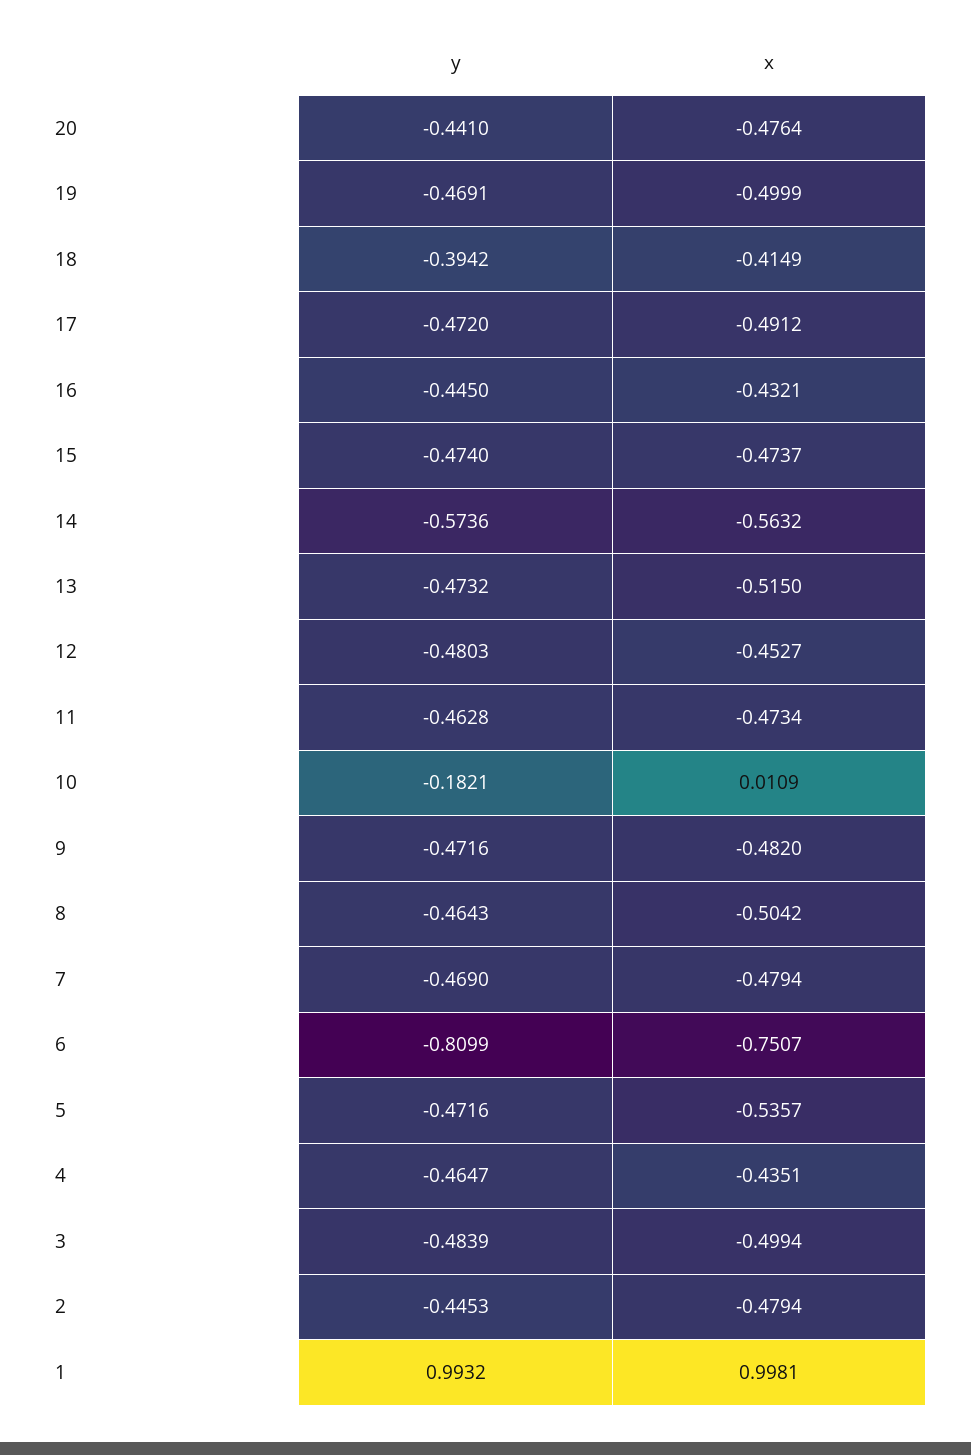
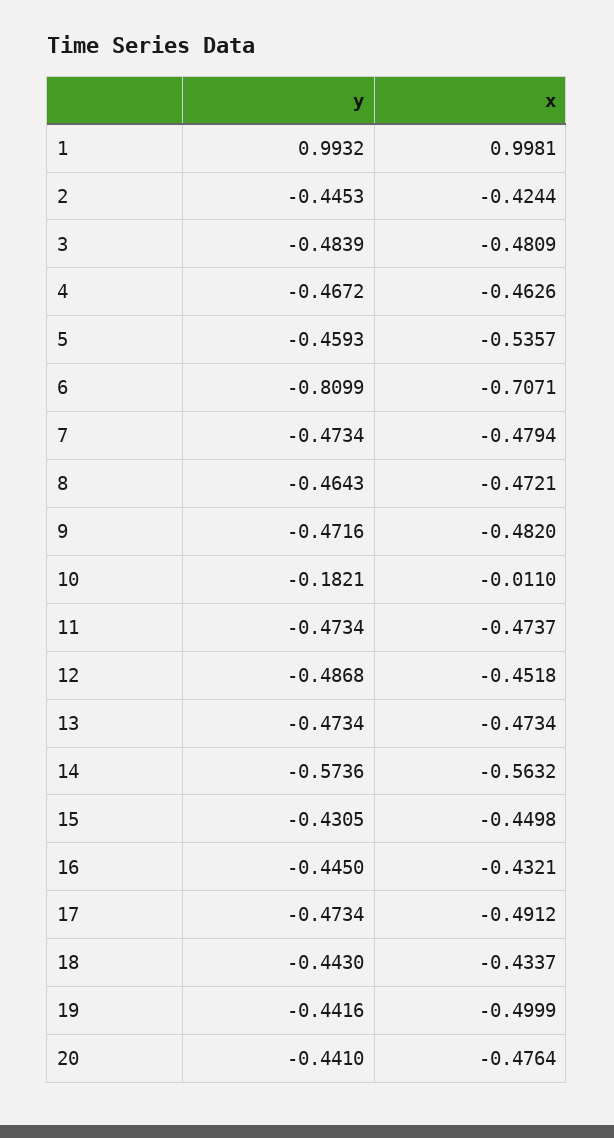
  {
    "y": {
      "20": -0.441,
-     "19": -0.4691,
+     "19": -0.4416,
-     "18": -0.3942,
+     "18": -0.443,
-     "17": -0.472,
+     "17": -0.4734,
      "16": -0.445,
-     "15": -0.474,
+     "15": -0.4305,
      "14": -0.5736,
-     "13": -0.4732,
+     "13": -0.4734,
-     "12": -0.4803,
+     "12": -0.4868,
-     "11": -0.4628,
+     "11": -0.4734,
      "10": -0.1821,
      "9": -0.4716,
      "8": -0.4643,
-     "7": -0.469,
+     "7": -0.4734,
      "6": -0.8099,
-     "5": -0.4716,
+     "5": -0.4593,
-     "4": -0.4647,
+     "4": -0.4672,
      "3": -0.4839,
      "2": -0.4453,
      "1": 0.9932
    },
    "x": {
      "20": -0.4764,
      "19": -0.4999,
-     "18": -0.4149,
+     "18": -0.4337,
      "17": -0.4912,
      "16": -0.4321,
-     "15": -0.4737,
+     "15": -0.4498,
      "14": -0.5632,
-     "13": -0.515,
+     "13": -0.4734,
-     "12": -0.4527,
+     "12": -0.4518,
-     "11": -0.4734,
+     "11": -0.4737,
-     "10": 0.0109,
+     "10": -0.011,
      "9": -0.482,
-     "8": -0.5042,
+     "8": -0.4721,
      "7": -0.4794,
-     "6": -0.7507,
+     "6": -0.7071,
      "5": -0.5357,
-     "4": -0.4351,
+     "4": -0.4626,
-     "3": -0.4994,
+     "3": -0.4809,
-     "2": -0.4794,
+     "2": -0.4244,
      "1": 0.9981
    }
  }

